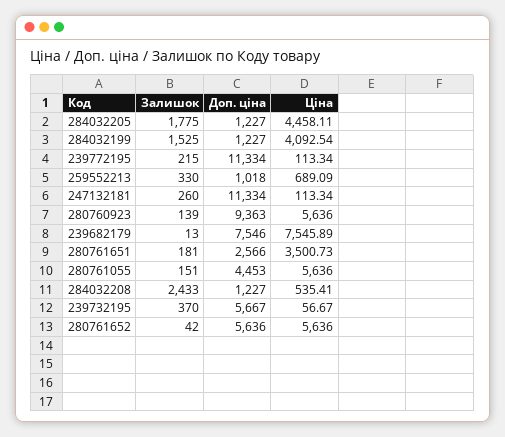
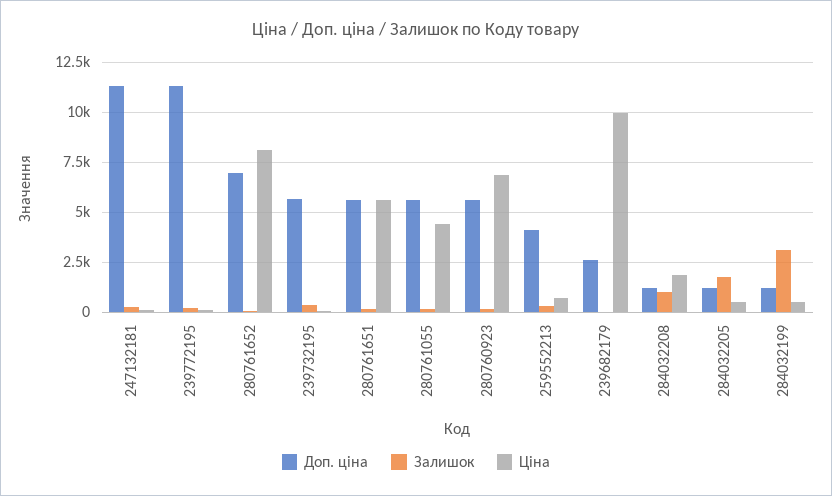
  {
    "Залишок": {
      "284032205": 1775,
-     "284032199": 1525,
+     "284032199": 3000,
      "239772195": 215,
      "259552213": 330,
      "247132181": 260,
      "280760923": 139,
      "239682179": 13,
      "280761651": 181,
      "280761055": 151,
-     "284032208": 2433,
+     "284032208": 1000,
      "239732195": 370,
      "280761652": 42
    },
    "Доп. ціна": {
      "284032205": 1227,
      "284032199": 1227,
      "239772195": 11334,
-     "259552213": 1018,
+     "259552213": 4000,
      "247132181": 11334,
-     "280760923": 9363,
+     "280760923": 5500,
-     "239682179": 7546,
+     "239682179": 2500,
-     "280761651": 2566,
+     "280761651": 5500,
-     "280761055": 4453,
+     "280761055": 5500,
      "284032208": 1227,
      "239732195": 5667,
-     "280761652": 5636
+     "280761652": 7000
    },
    "Ціна": {
-     "284032205": 4458.11,
+     "284032205": 500,
-     "284032199": 4092.54,
+     "284032199": 500,
      "239772195": 113.34,
      "259552213": 689.09,
      "247132181": 113.34,
-     "280760923": 5636,
+     "280760923": 7000,
-     "239682179": 7545.89,
+     "239682179": 10000,
-     "280761651": 3500.73,
+     "280761651": 5500,
-     "280761055": 5636,
+     "280761055": 4500,
-     "284032208": 535.41,
+     "284032208": 2000,
      "239732195": 56.67,
-     "280761652": 5636
+     "280761652": 8000
    }
  }

